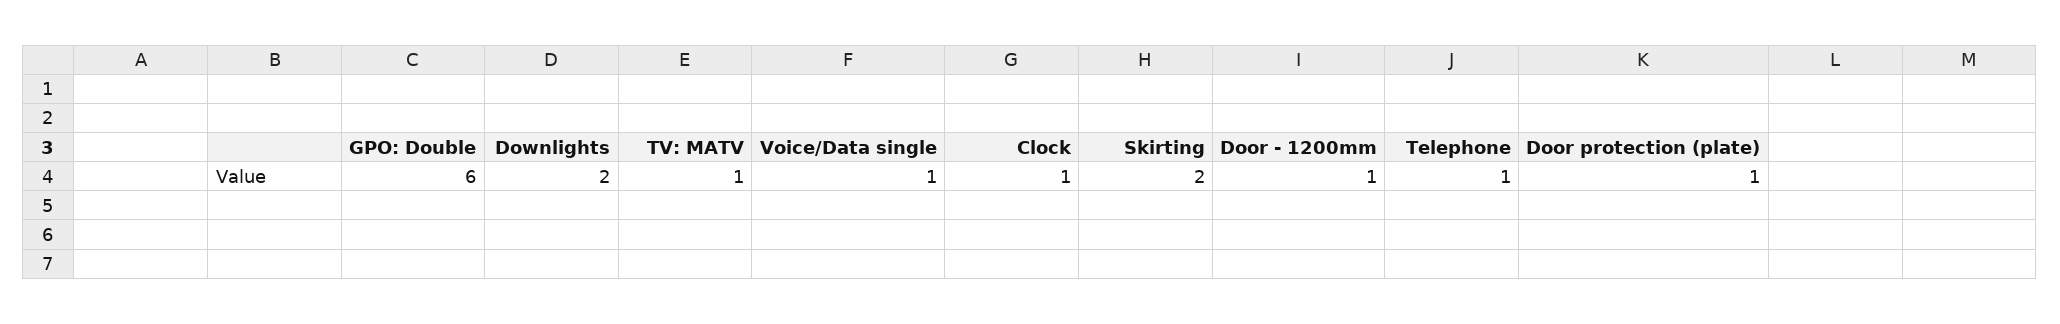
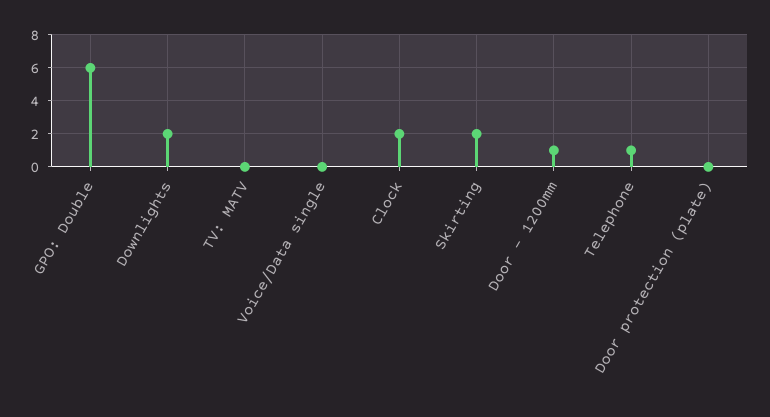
  {
    "GPO: Double": 6,
    "Downlights": 2,
-   "TV: MATV": 1,
+   "TV: MATV": 0,
-   "Voice/Data single": 1,
+   "Voice/Data single": 0,
-   "Clock": 1,
+   "Clock": 2,
    "Skirting": 2,
    "Door - 1200mm": 1,
    "Telephone": 1,
-   "Door protection (plate)": 1
+   "Door protection (plate)": 0
  }

